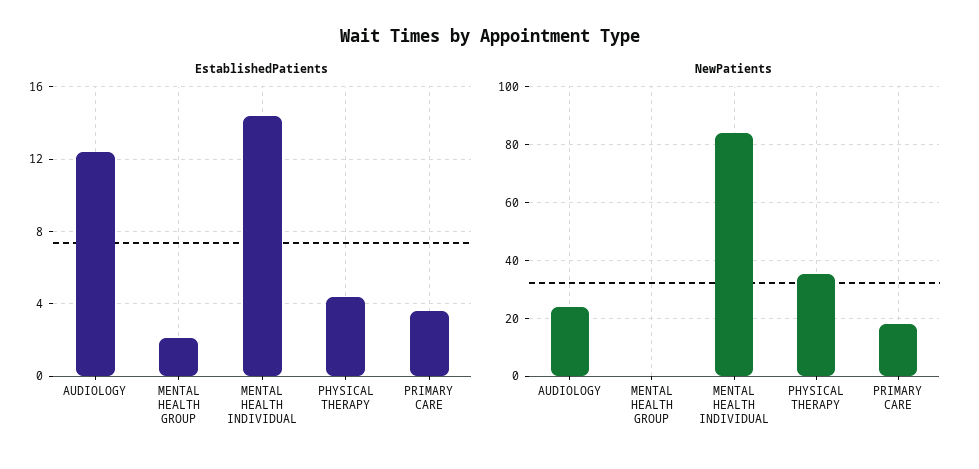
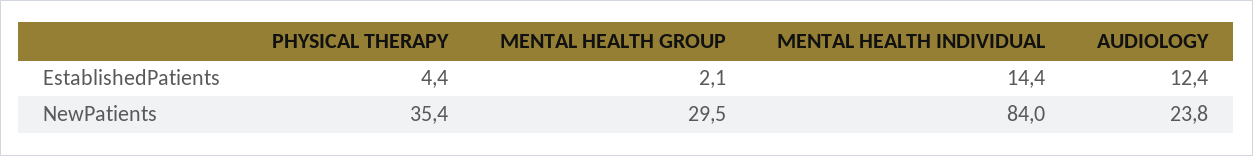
  {
    "EstablishedPatients": {
      "AUDIOLOGY": 12.4,
      "MENTAL HEALTH GROUP": 2.1,
      "MENTAL HEALTH INDIVIDUAL": 14.4,
-     "PHYSICAL THERAPY": 4.4,
+     "PHYSICAL THERAPY": 4.4
-     "PRIMARY CARE": 3.5
    },
    "NewPatients": {
      "AUDIOLOGY": 23.8,
-     "MENTAL HEALTH GROUP": 0,
+     "MENTAL HEALTH GROUP": 29.5,
      "MENTAL HEALTH INDIVIDUAL": 84,
-     "PHYSICAL THERAPY": 35.4,
+     "PHYSICAL THERAPY": 35.4
-     "PRIMARY CARE": 17.5
    }
  }

